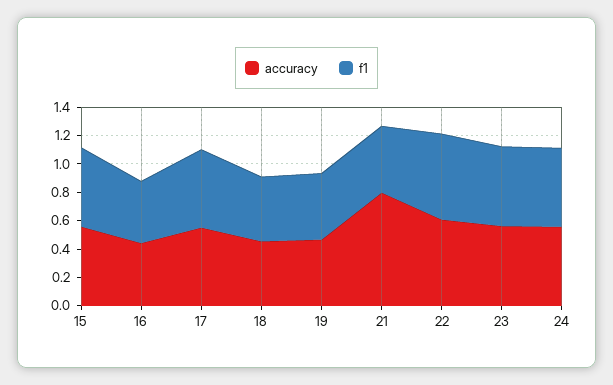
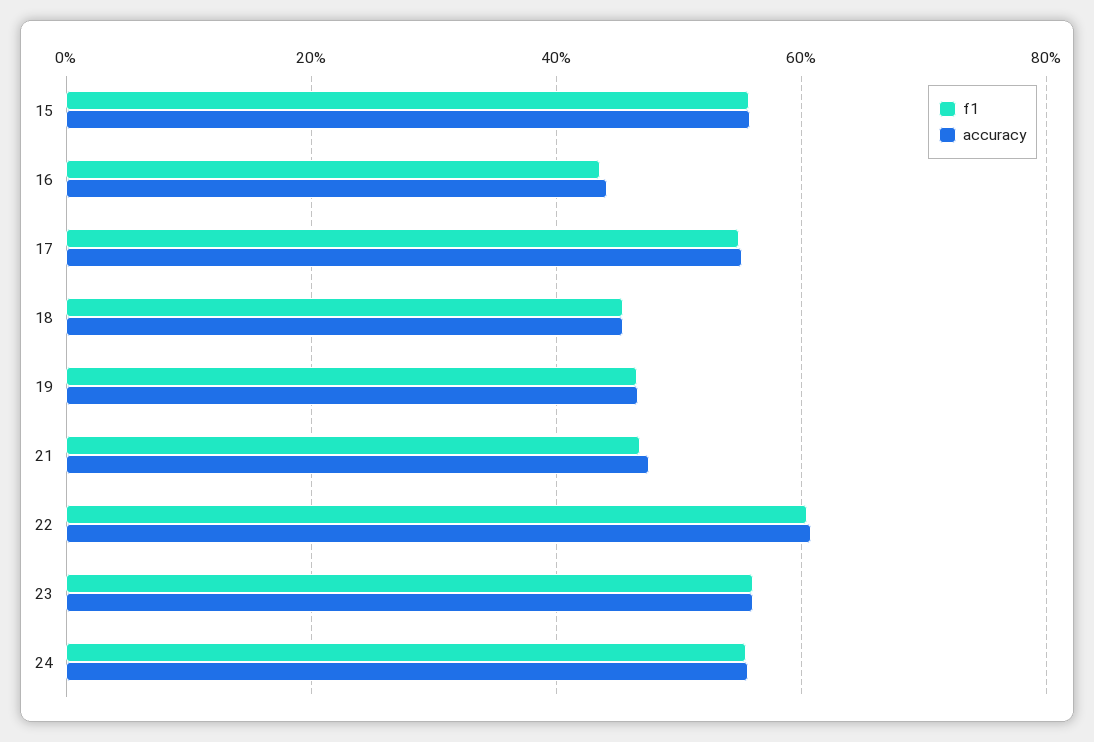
  {
    "accuracy": {
      "15": 0.56,
      "16": 0.44,
      "17": 0.56,
      "18": 0.46,
      "19": 0.46,
-     "21": 0.8,
+     "21": 0.48,
      "22": 0.6,
      "23": 0.56,
      "24": 0.56
    },
    "f1": {
      "15": 0.56,
      "16": 0.44,
      "17": 0.54,
      "18": 0.46,
      "19": 0.46,
      "21": 0.46,
      "22": 0.6,
      "23": 0.56,
      "24": 0.56
    }
  }

